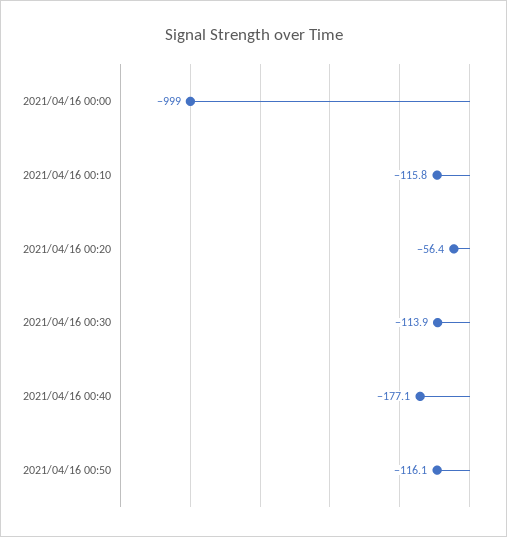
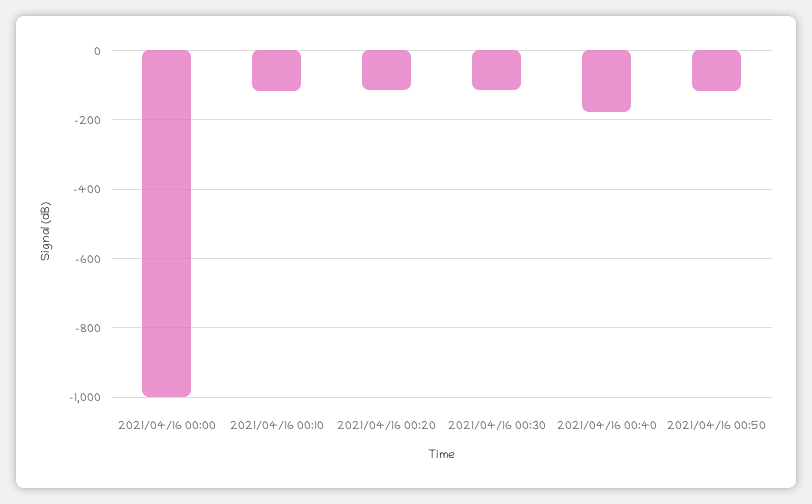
  {
    "2021/04/16 00:00": -999,
    "2021/04/16 00:10": -115.8,
-   "2021/04/16 00:20": -56.4,
+   "2021/04/16 00:20": -120,
    "2021/04/16 00:30": -113.9,
    "2021/04/16 00:40": -177.1,
    "2021/04/16 00:50": -116.1
  }

